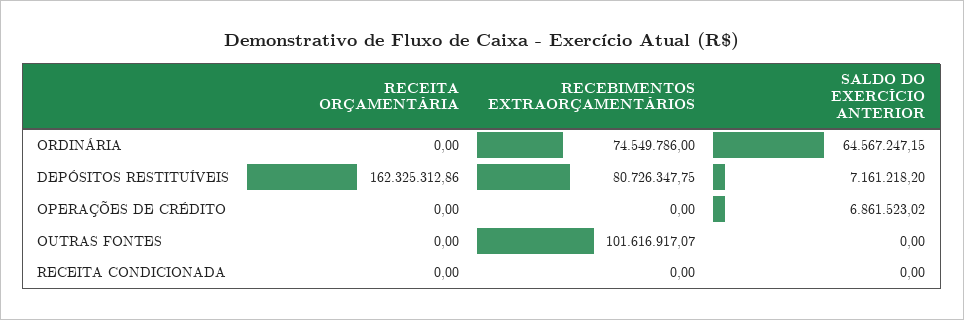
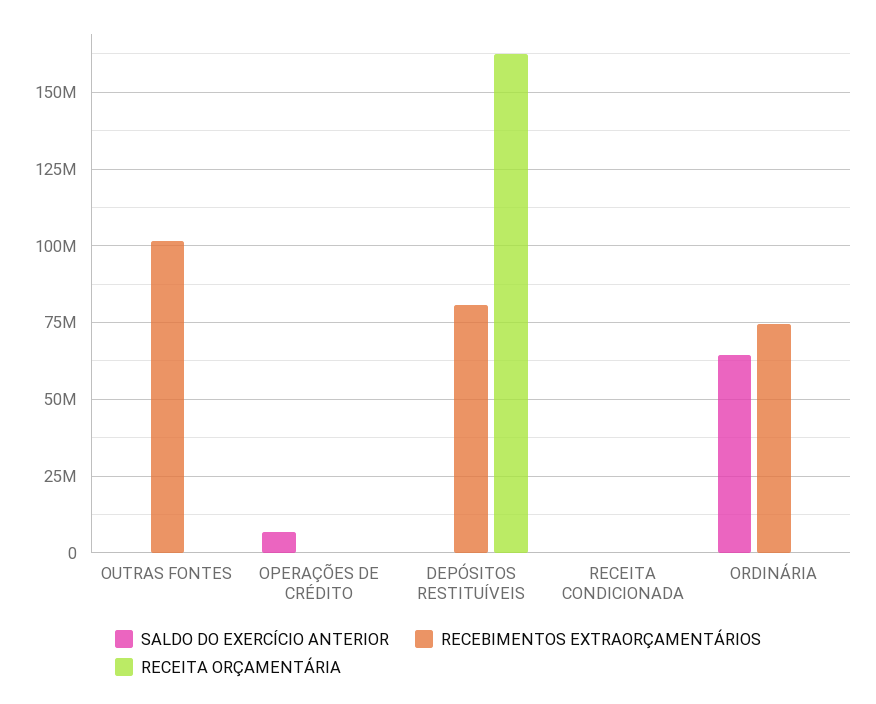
  {
    "RECEITA ORÇAMENTÁRIA": {
      "ORDINÁRIA": 0,
      "DEPÓSITOS RESTITUÍVEIS": 162325312.86,
      "OPERAÇÕES DE CRÉDITO": 0,
      "OUTRAS FONTES": 0,
      "RECEITA CONDICIONADA": 0
    },
    "RECEBIMENTOS EXTRAORÇAMENTÁRIOS": {
      "ORDINÁRIA": 74549786,
      "DEPÓSITOS RESTITUÍVEIS": 80726347.75,
      "OPERAÇÕES DE CRÉDITO": 0,
      "OUTRAS FONTES": 101616917.07,
      "RECEITA CONDICIONADA": 0
    },
    "SALDO DO EXERCÍCIO ANTERIOR": {
      "ORDINÁRIA": 64567247.15,
-     "DEPÓSITOS RESTITUÍVEIS": 7161218.2,
+     "DEPÓSITOS RESTITUÍVEIS": 0,
      "OPERAÇÕES DE CRÉDITO": 6861523.02,
      "OUTRAS FONTES": 0,
      "RECEITA CONDICIONADA": 0
    }
  }

